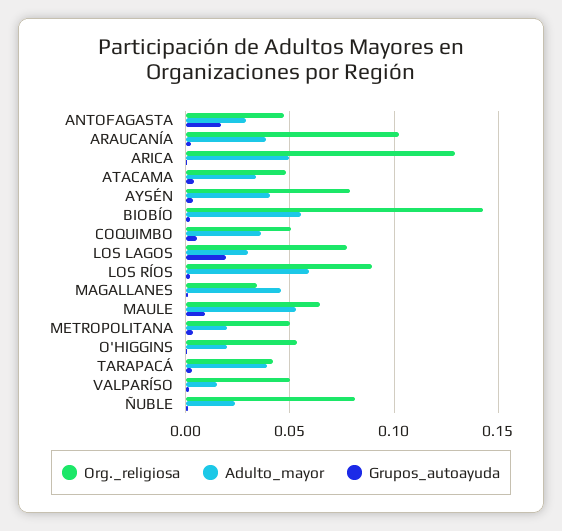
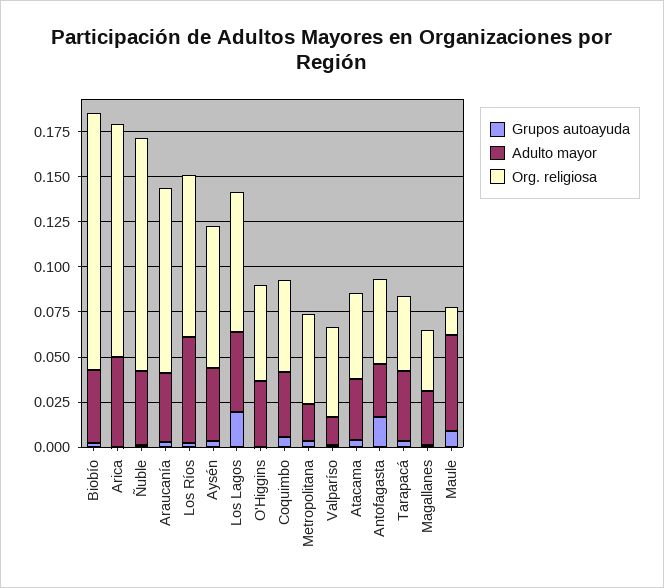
  {
    "Org._religiosa": {
      "ANTOFAGASTA": 0.045,
      "ARAUCANÍA": 0.105,
      "ARICA": 0.13,
      "ATACAMA": 0.05,
      "AYSÉN": 0.08,
      "BIOBÍO": 0.145,
      "COQUIMBO": 0.05,
      "LOS LAGOS": 0.075,
      "LOS RÍOS": 0.09,
      "MAGALLANES": 0.035,
-     "MAULE": 0.065,
+     "MAULE": 0.015,
      "METROPOLITANA": 0.05,
      "O'HIGGINS": 0.055,
      "TARAPACÁ": 0.04,
      "VALPARÍSO": 0.05,
-     "ÑUBLE": 0.08
+     "ÑUBLE": 0.13
    },
    "Adulto_mayor": {
      "ANTOFAGASTA": 0.03,
      "ARAUCANÍA": 0.04,
      "ARICA": 0.05,
      "ATACAMA": 0.035,
      "AYSÉN": 0.04,
-     "BIOBÍO": 0.055,
+     "BIOBÍO": 0.04,
      "COQUIMBO": 0.035,
-     "LOS LAGOS": 0.03,
+     "LOS LAGOS": 0.045,
      "LOS RÍOS": 0.06,
-     "MAGALLANES": 0.045,
+     "MAGALLANES": 0.03,
      "MAULE": 0.055,
      "METROPOLITANA": 0.02,
-     "O'HIGGINS": 0.02,
+     "O'HIGGINS": 0.035,
      "TARAPACÁ": 0.04,
      "VALPARÍSO": 0.015,
-     "ÑUBLE": 0.025
+     "ÑUBLE": 0.04
    },
    "Grupos_autoayuda": {
      "ANTOFAGASTA": 0.015,
      "ARAUCANÍA": 0.005,
      "ARICA": 0,
      "ATACAMA": 0.005,
      "AYSÉN": 0.005,
      "BIOBÍO": 0,
      "COQUIMBO": 0.005,
      "LOS LAGOS": 0.02,
      "LOS RÍOS": 0,
      "MAGALLANES": 0,
      "MAULE": 0.01,
      "METROPOLITANA": 0.005,
      "O'HIGGINS": 0,
      "TARAPACÁ": 0.005,
      "VALPARÍSO": 0,
      "ÑUBLE": 0
    }
  }

